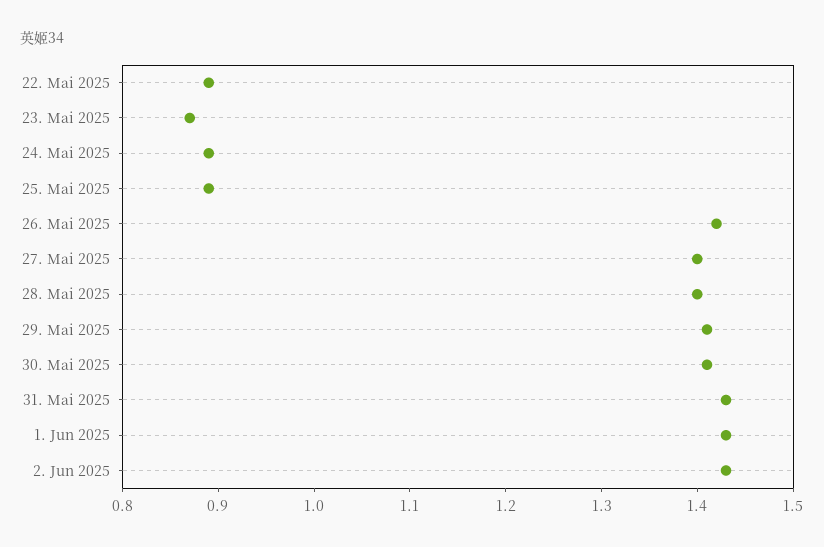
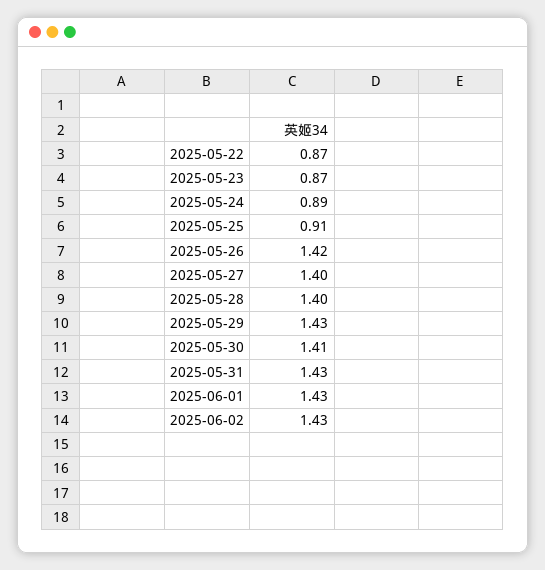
  {
-   "22. Mai 2025": 0.89,
+   "22. Mai 2025": 0.87,
    "23. Mai 2025": 0.87,
    "24. Mai 2025": 0.89,
-   "25. Mai 2025": 0.89,
+   "25. Mai 2025": 0.91,
    "26. Mai 2025": 1.42,
    "27. Mai 2025": 1.4,
    "28. Mai 2025": 1.4,
-   "29. Mai 2025": 1.41,
+   "29. Mai 2025": 1.43,
    "30. Mai 2025": 1.41,
    "31. Mai 2025": 1.43,
    "1. Jun 2025": 1.43,
    "2. Jun 2025": 1.43
  }

